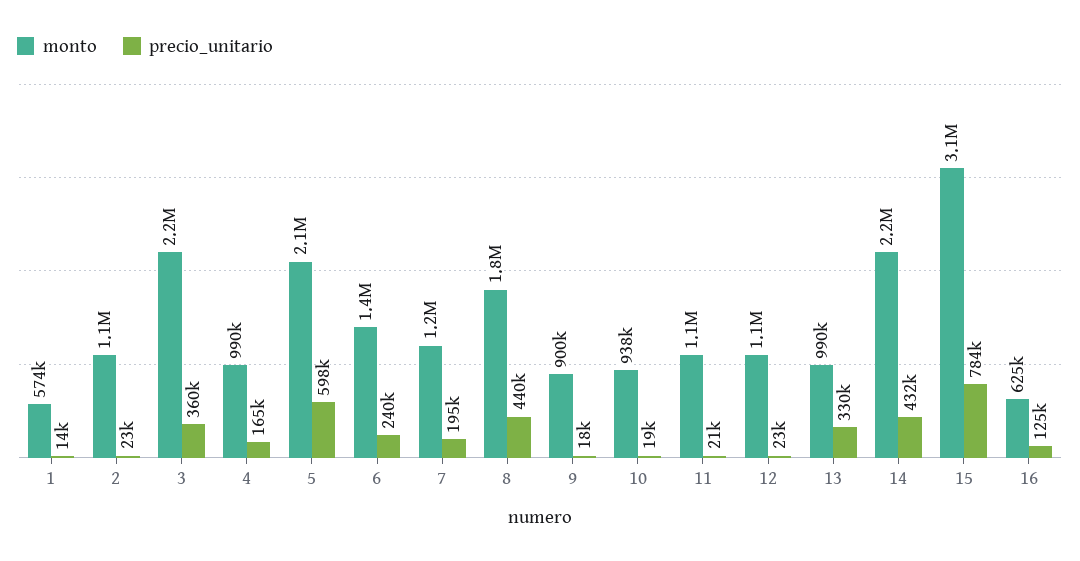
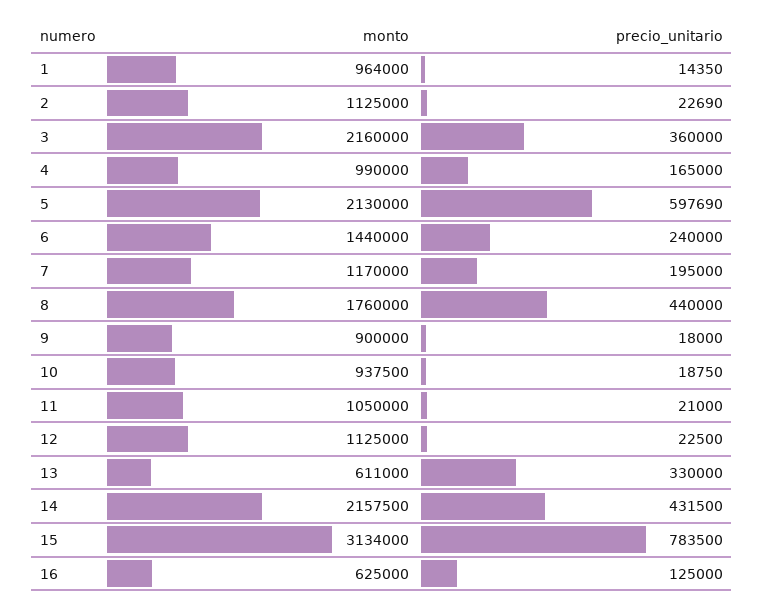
  {
    "monto": {
-     "1": 574000,
+     "1": 964000,
      "2": 1125000,
      "3": 2160000,
      "4": 990000,
      "5": 2130000,
      "6": 1440000,
      "7": 1170000,
      "8": 1760000,
      "9": 900000,
      "10": 937500,
      "11": 1050000,
      "12": 1125000,
-     "13": 990000,
+     "13": 611000,
      "14": 2157500,
      "15": 3134000,
      "16": 625000
    },
    "precio_unitario": {
      "1": 14350,
      "2": 22690,
      "3": 360000,
      "4": 165000,
      "5": 597690,
      "6": 240000,
      "7": 195000,
      "8": 440000,
      "9": 18000,
      "10": 18750,
      "11": 21000,
      "12": 22500,
      "13": 330000,
      "14": 431500,
      "15": 783500,
      "16": 125000
    }
  }

